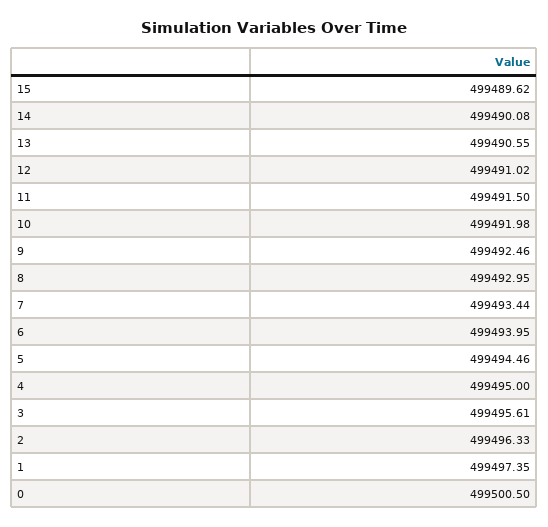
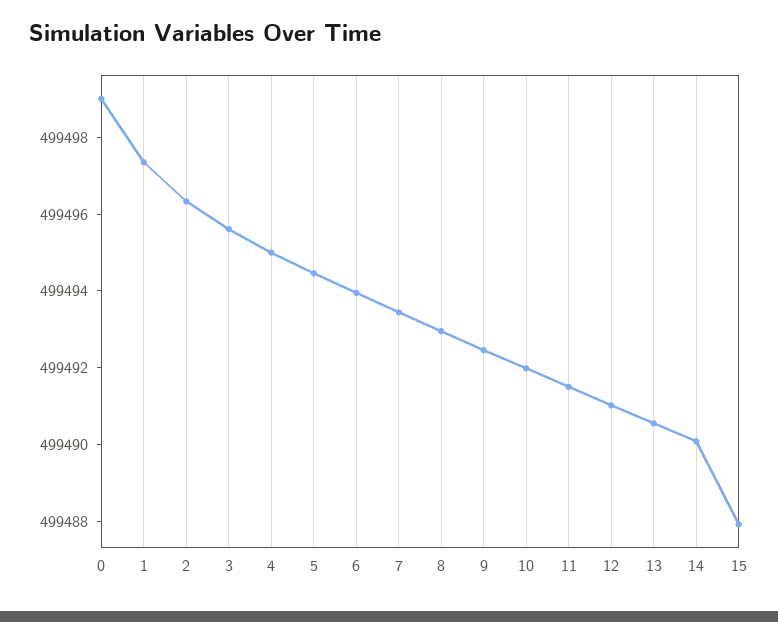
  {
-   "15": 499489.62,
+   "15": 499488,
    "14": 499490.08,
    "13": 499490.55,
    "12": 499491.02,
    "11": 499491.5,
    "10": 499491.98,
    "9": 499492.46,
    "8": 499492.95,
    "7": 499493.44,
    "6": 499493.95,
    "5": 499494.46,
    "4": 499495,
    "3": 499495.61,
    "2": 499496.33,
    "1": 499497.35,
-   "0": 499500.5
+   "0": 499499
  }

